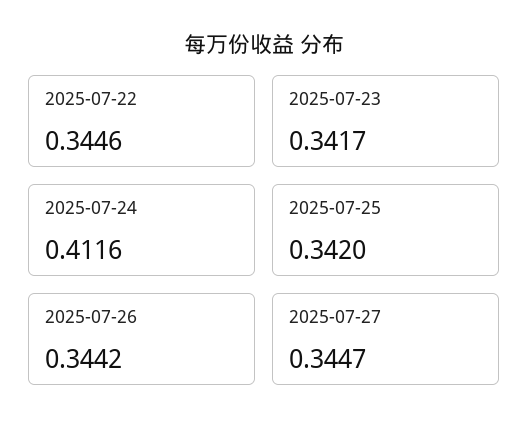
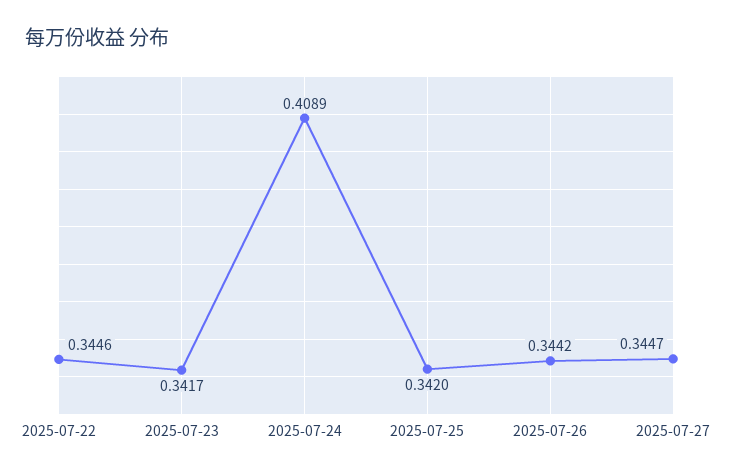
  {
    "2025-07-22": 0.3446,
    "2025-07-23": 0.3417,
-   "2025-07-24": 0.4116,
+   "2025-07-24": 0.4089,
    "2025-07-25": 0.342,
    "2025-07-26": 0.3442,
    "2025-07-27": 0.3447
  }

